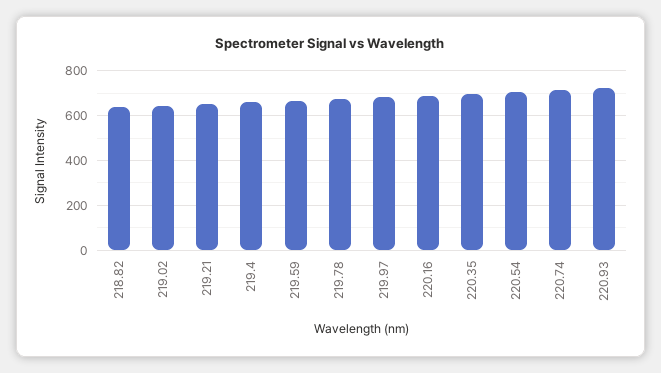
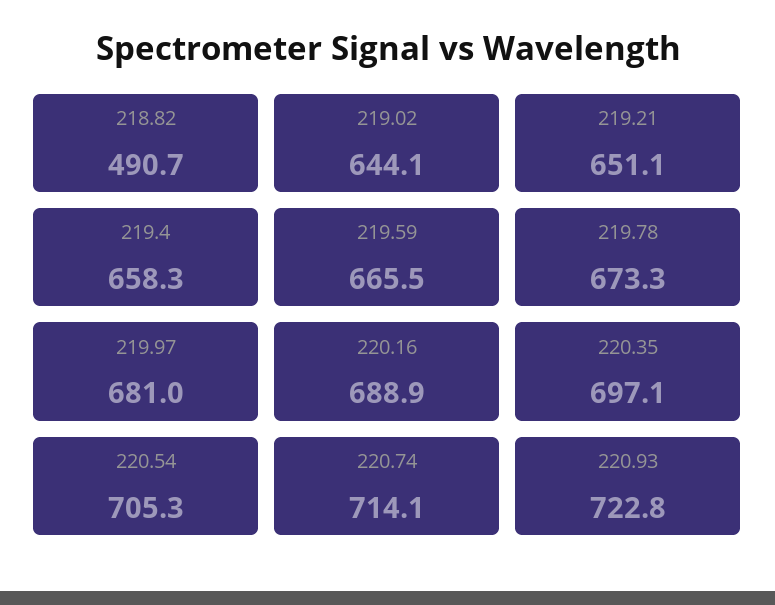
  {
-   "218.82": 650,
+   "218.82": 490.7,
    "219.02": 644.1,
    "219.21": 651.1,
    "219.4": 658.3,
    "219.59": 665.5,
    "219.78": 673.3,
    "219.97": 681,
    "220.16": 688.9,
    "220.35": 697.1,
    "220.54": 705.3,
    "220.74": 714.1,
    "220.93": 722.8
  }

